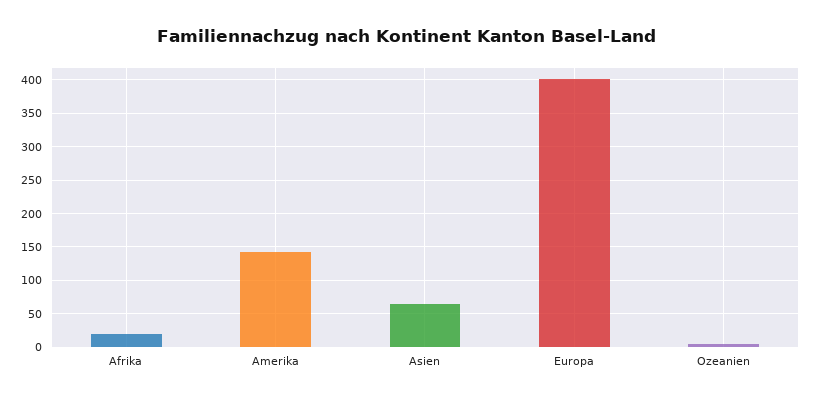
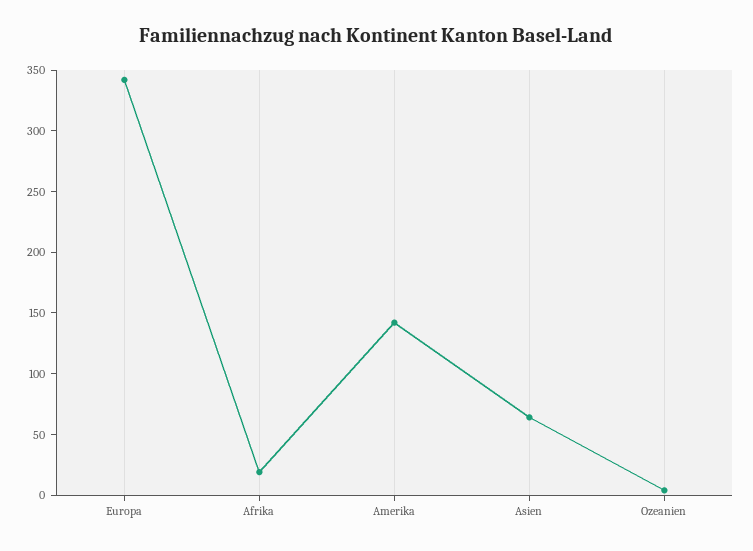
  {
    "Afrika": 20,
    "Amerika": 140,
    "Asien": 60,
-   "Europa": 400,
+   "Europa": 340,
    "Ozeanien": 0
  }

